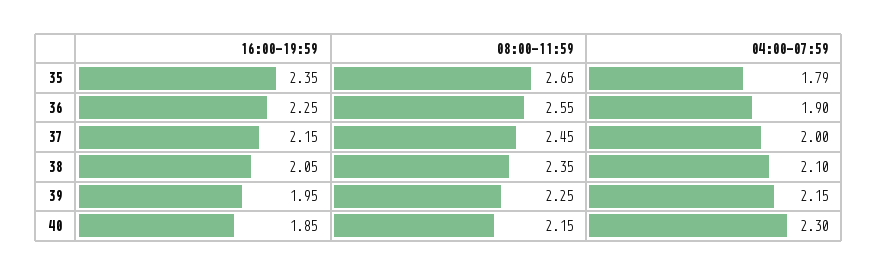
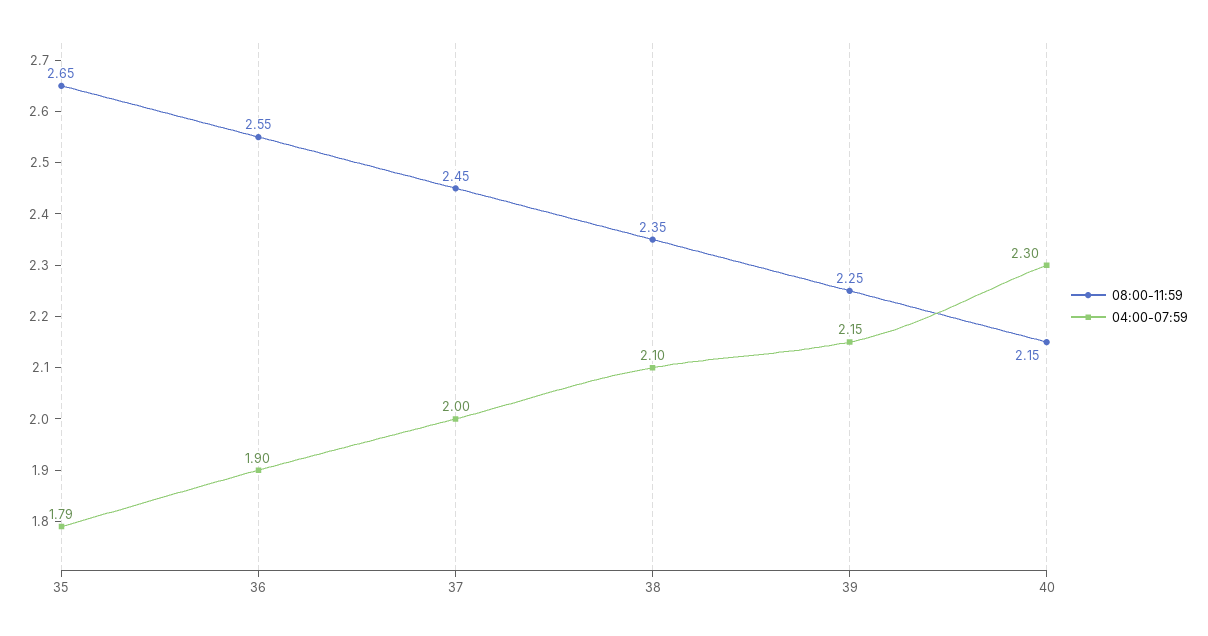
  {
-   "16:00-19:59": {
-     "35": 2.35,
-     "36": 2.25,
-     "37": 2.15,
-     "38": 2.05,
-     "39": 1.95,
-     "40": 1.85
-   },
    "08:00-11:59": {
      "35": 2.65,
      "36": 2.55,
      "37": 2.45,
      "38": 2.35,
      "39": 2.25,
      "40": 2.15
    },
    "04:00-07:59": {
      "35": 1.79,
      "36": 1.9,
      "37": 2,
      "38": 2.1,
      "39": 2.15,
      "40": 2.3
    }
  }

